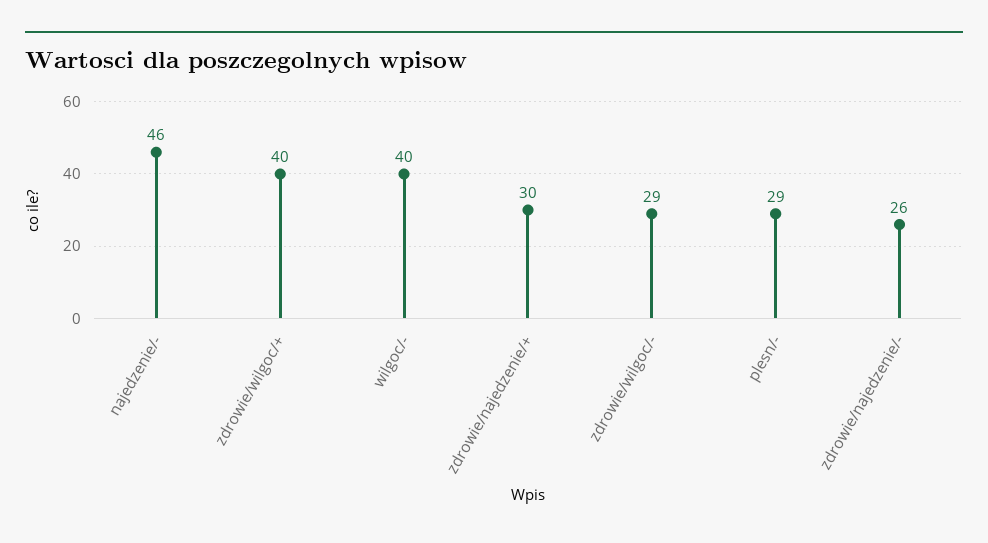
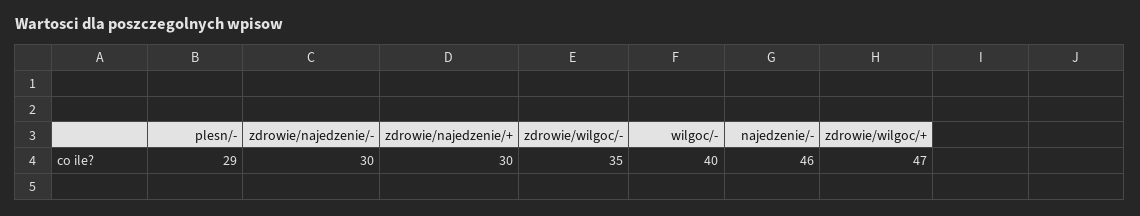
  {
    "najedzenie/-": 46,
-   "zdrowie/wilgoc/+": 40,
+   "zdrowie/wilgoc/+": 47,
    "wilgoc/-": 40,
    "zdrowie/najedzenie/+": 30,
-   "zdrowie/wilgoc/-": 29,
+   "zdrowie/wilgoc/-": 35,
    "plesn/-": 29,
-   "zdrowie/najedzenie/-": 26
+   "zdrowie/najedzenie/-": 30
  }

